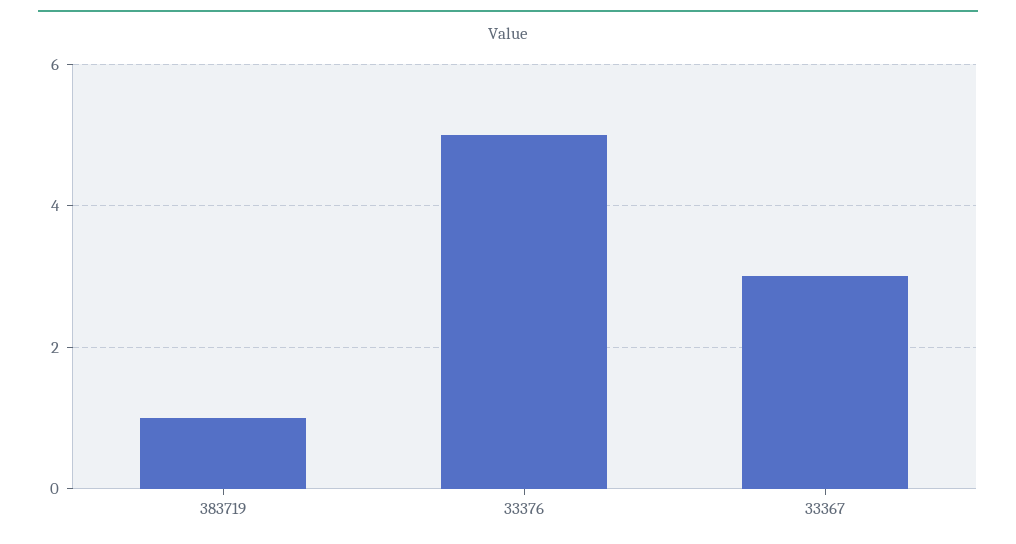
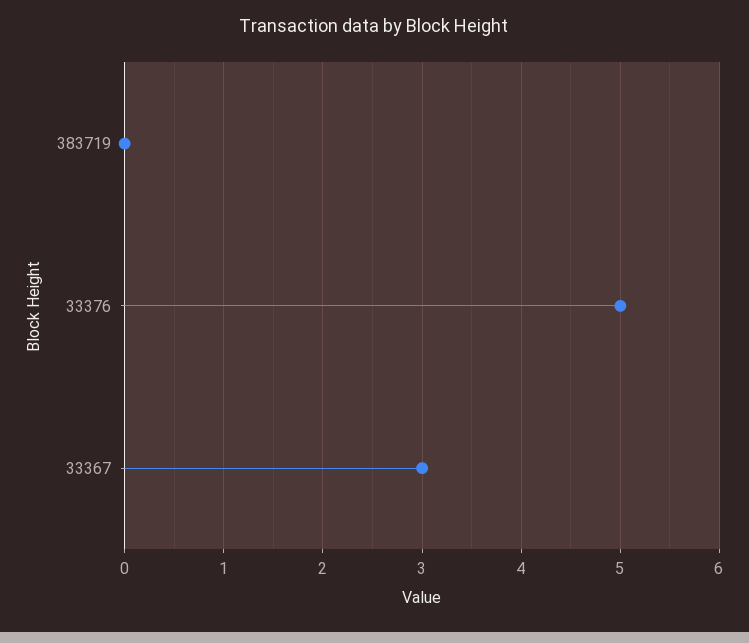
  {
-   "383719": 1,
+   "383719": 0,
    "33376": 5,
    "33367": 3
  }

